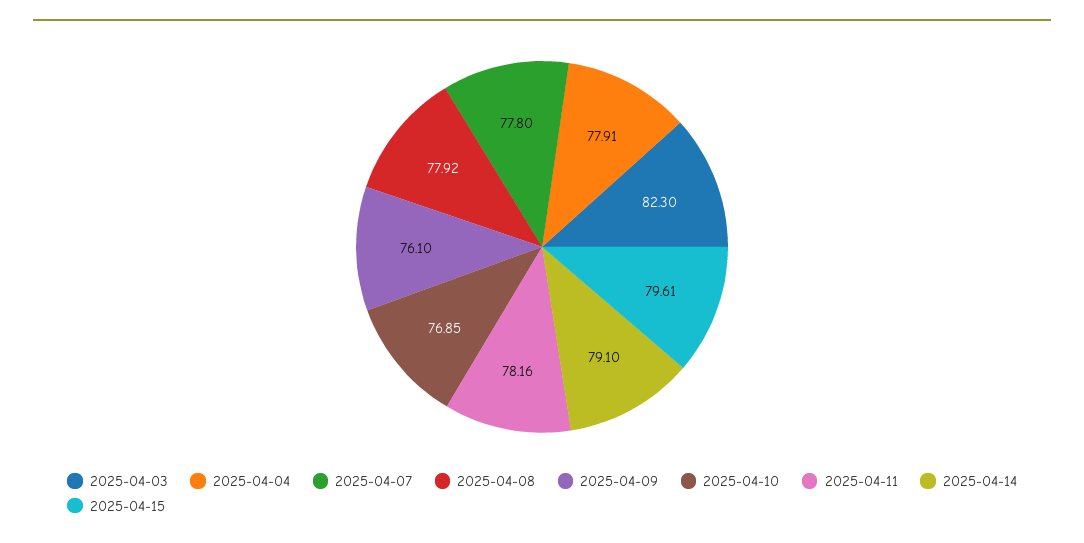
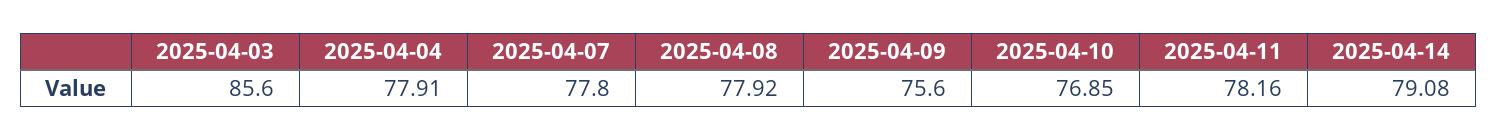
  {
-   "2025-04-03": 82.3,
+   "2025-04-03": 85.6,
    "2025-04-04": 77.91,
    "2025-04-07": 77.8,
    "2025-04-08": 77.92,
-   "2025-04-09": 76.1,
+   "2025-04-09": 75.6,
    "2025-04-10": 76.85,
    "2025-04-11": 78.16,
-   "2025-04-14": 79.1,
+   "2025-04-14": 79.08
-   "2025-04-15": 79.61
  }

